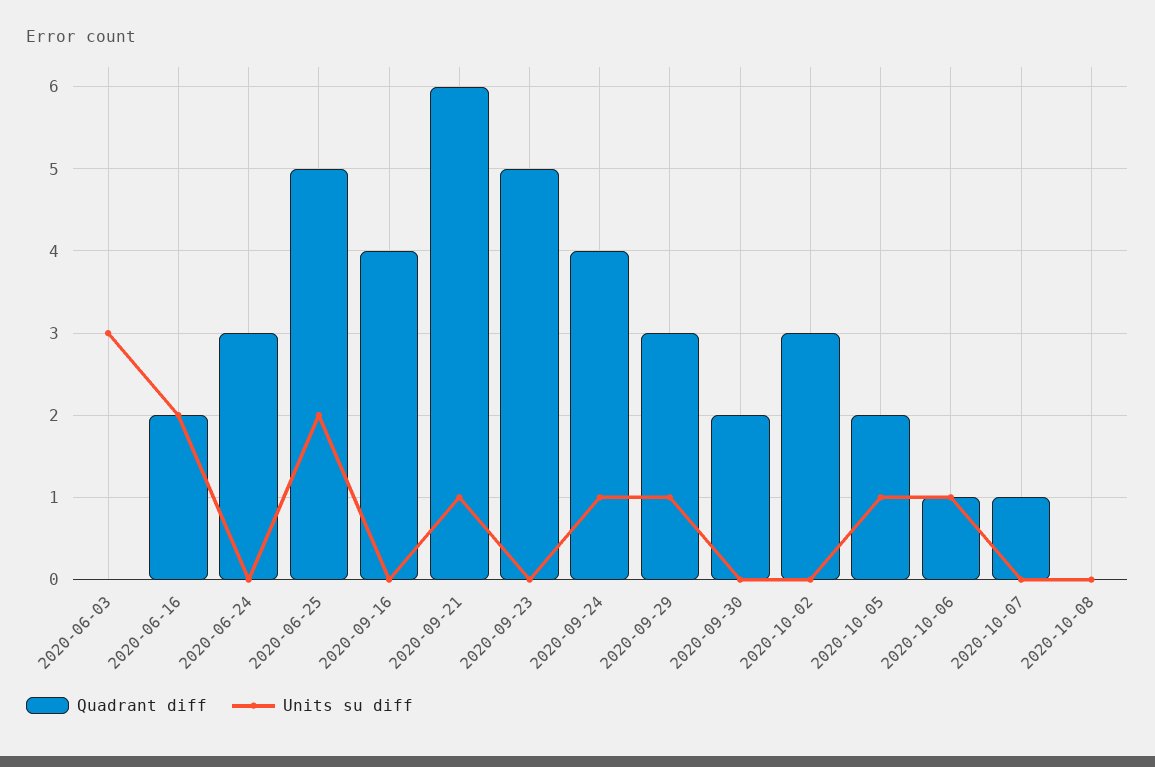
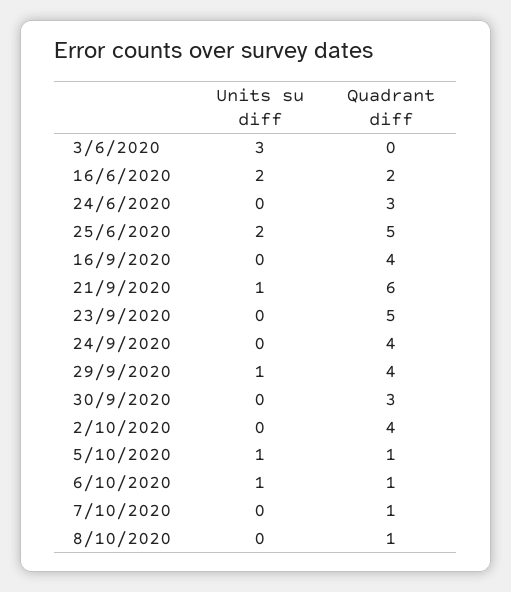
  {
    "Quadrant diff": {
      "2020-06-03": 0,
      "2020-06-16": 2,
      "2020-06-24": 3,
      "2020-06-25": 5,
      "2020-09-16": 4,
      "2020-09-21": 6,
      "2020-09-23": 5,
      "2020-09-24": 4,
-     "2020-09-29": 3,
+     "2020-09-29": 4,
-     "2020-09-30": 2,
+     "2020-09-30": 3,
-     "2020-10-02": 3,
+     "2020-10-02": 4,
-     "2020-10-05": 2,
+     "2020-10-05": 1,
      "2020-10-06": 1,
      "2020-10-07": 1,
-     "2020-10-08": 0
+     "2020-10-08": 1
    },
    "Units su diff": {
      "2020-06-03": 3,
      "2020-06-16": 2,
      "2020-06-24": 0,
      "2020-06-25": 2,
      "2020-09-16": 0,
      "2020-09-21": 1,
      "2020-09-23": 0,
-     "2020-09-24": 1,
+     "2020-09-24": 0,
      "2020-09-29": 1,
      "2020-09-30": 0,
      "2020-10-02": 0,
      "2020-10-05": 1,
      "2020-10-06": 1,
      "2020-10-07": 0,
      "2020-10-08": 0
    }
  }

